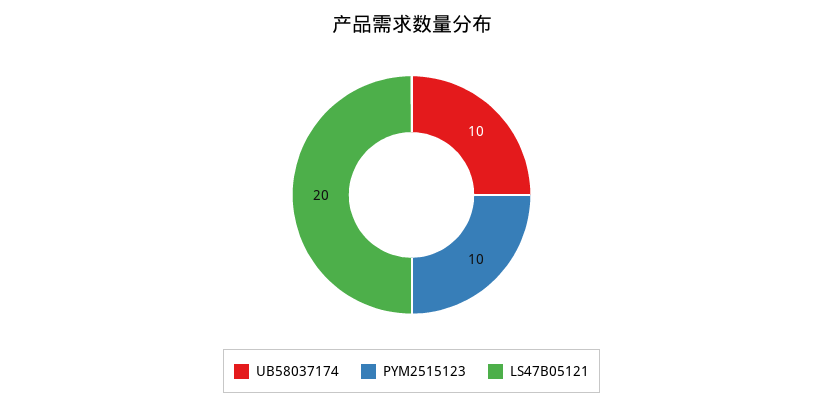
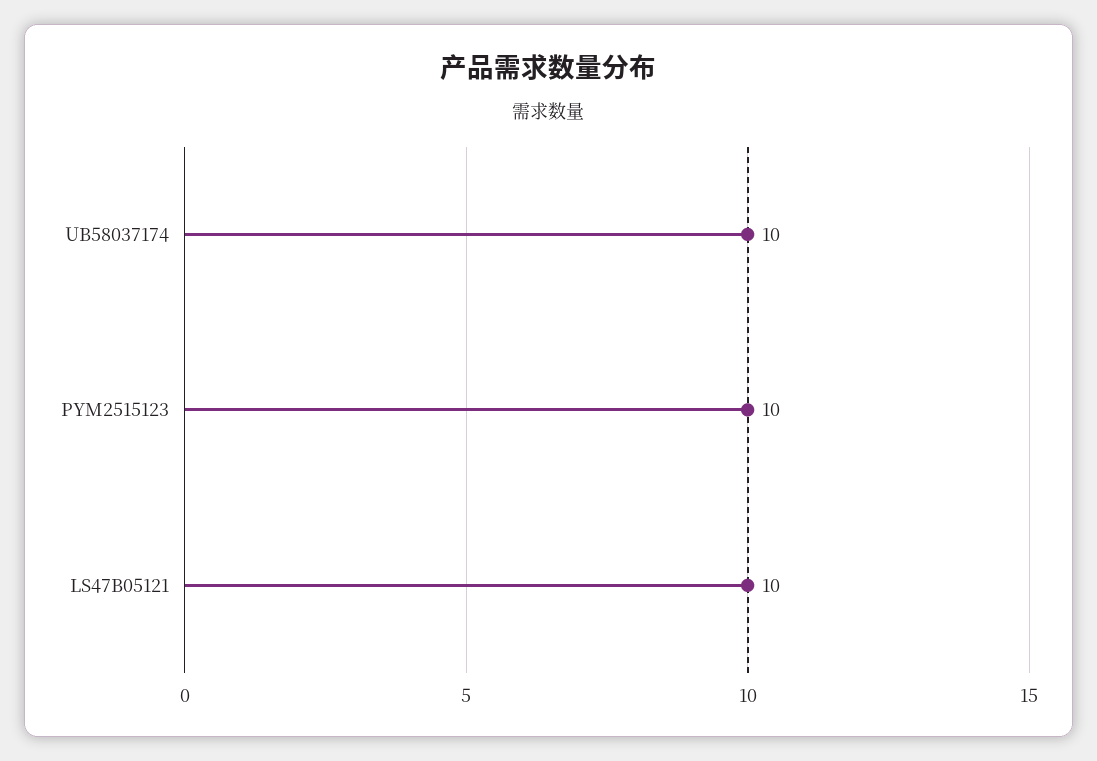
  {
    "UB58037174": 10,
    "PYM2515123": 10,
-   "LS47B05121": 20
+   "LS47B05121": 10
  }

